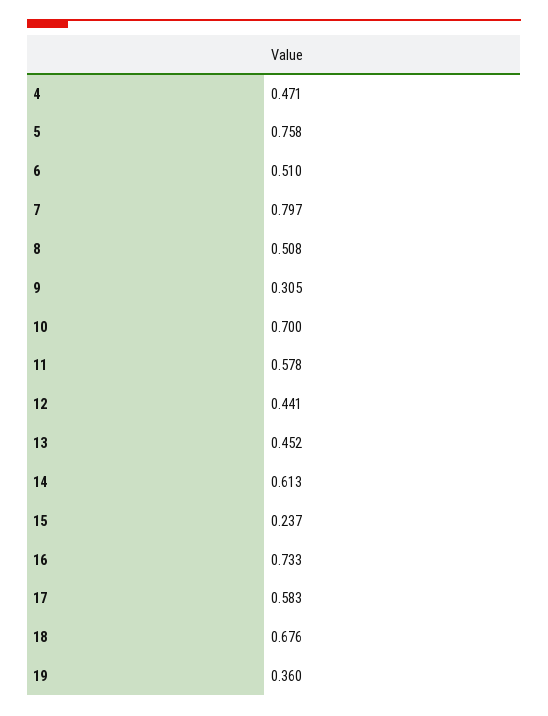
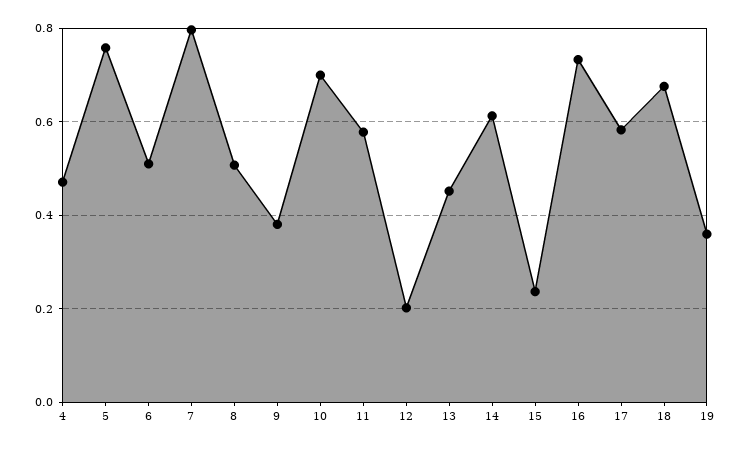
  {
    "4": 0.471,
    "5": 0.758,
    "6": 0.51,
    "7": 0.797,
    "8": 0.508,
-   "9": 0.305,
+   "9": 0.38,
    "10": 0.7,
    "11": 0.578,
-   "12": 0.441,
+   "12": 0.2,
    "13": 0.452,
    "14": 0.613,
    "15": 0.237,
    "16": 0.733,
    "17": 0.583,
    "18": 0.676,
    "19": 0.36
  }

